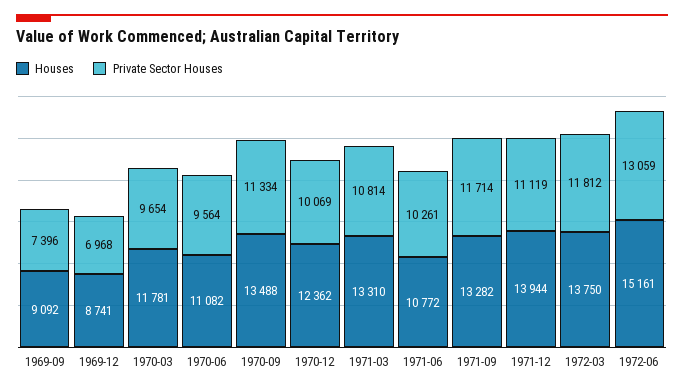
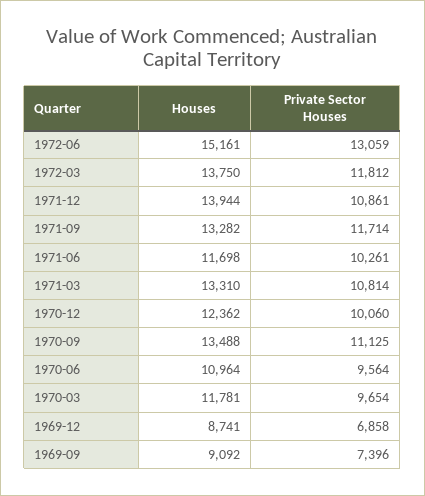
  {
    "Houses": {
      "1969-09": 9092,
      "1969-12": 8741,
      "1970-03": 11781,
-     "1970-06": 11082,
+     "1970-06": 10964,
      "1970-09": 13488,
      "1970-12": 12362,
      "1971-03": 13310,
-     "1971-06": 10772,
+     "1971-06": 11698,
      "1971-09": 13282,
      "1971-12": 13944,
      "1972-03": 13750,
      "1972-06": 15161
    },
    "Private Sector Houses": {
      "1969-09": 7396,
-     "1969-12": 6968,
+     "1969-12": 6858,
      "1970-03": 9654,
      "1970-06": 9564,
-     "1970-09": 11334,
+     "1970-09": 11125,
-     "1970-12": 10069,
+     "1970-12": 10060,
      "1971-03": 10814,
      "1971-06": 10261,
      "1971-09": 11714,
-     "1971-12": 11119,
+     "1971-12": 10861,
      "1972-03": 11812,
      "1972-06": 13059
    }
  }

